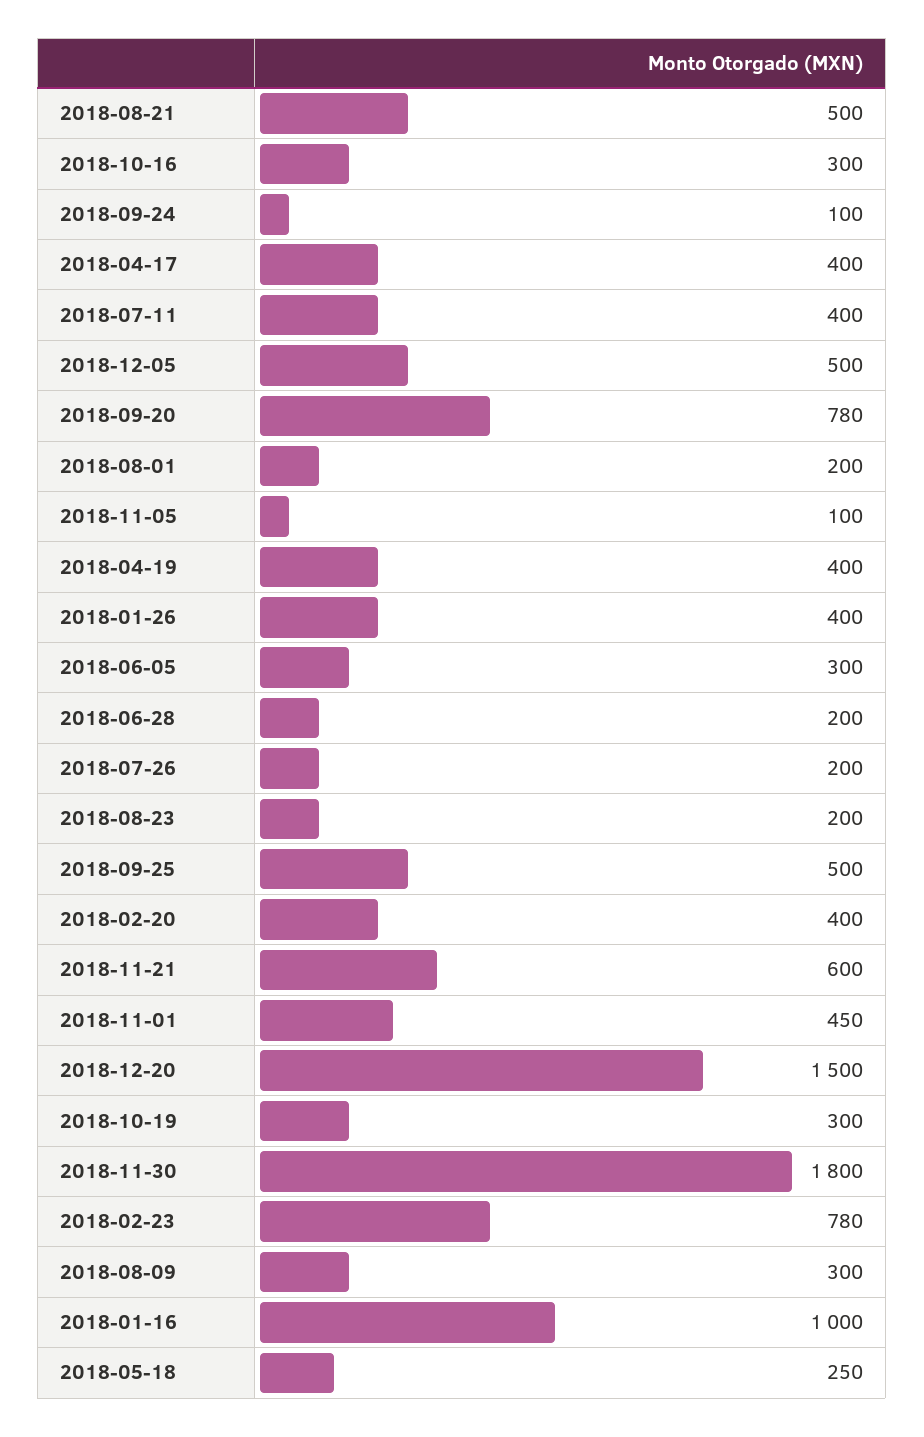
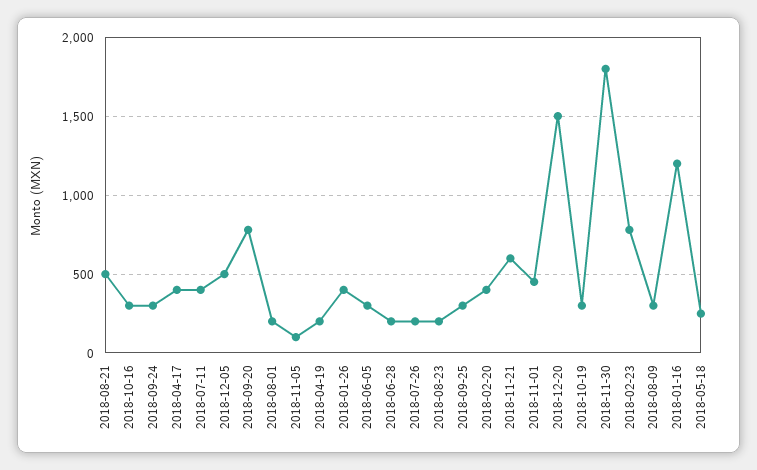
  {
    "2018-08-21": 500,
    "2018-10-16": 300,
-   "2018-09-24": 100,
+   "2018-09-24": 300,
    "2018-04-17": 400,
    "2018-07-11": 400,
    "2018-12-05": 500,
    "2018-09-20": 780,
    "2018-08-01": 200,
    "2018-11-05": 100,
-   "2018-04-19": 400,
+   "2018-04-19": 200,
    "2018-01-26": 400,
    "2018-06-05": 300,
    "2018-06-28": 200,
    "2018-07-26": 200,
    "2018-08-23": 200,
-   "2018-09-25": 500,
+   "2018-09-25": 300,
    "2018-02-20": 400,
    "2018-11-21": 600,
    "2018-11-01": 450,
    "2018-12-20": 1500,
    "2018-10-19": 300,
    "2018-11-30": 1800,
    "2018-02-23": 780,
    "2018-08-09": 300,
-   "2018-01-16": 1000,
+   "2018-01-16": 1200,
    "2018-05-18": 250
  }

